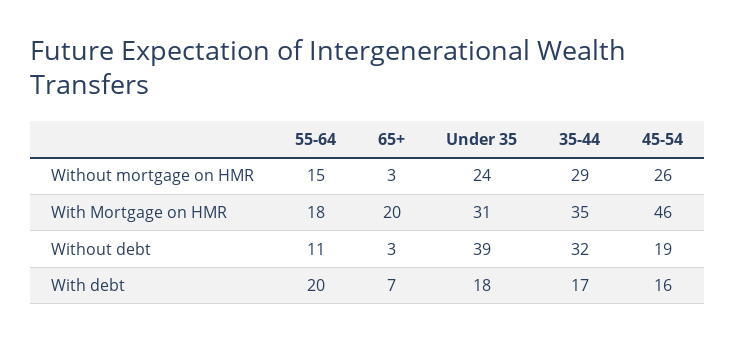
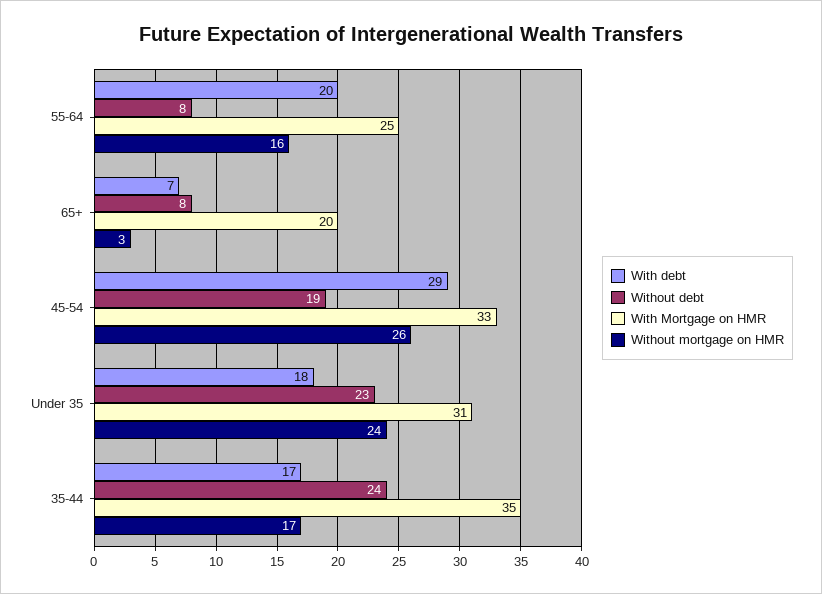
  {
    "Without mortgage on HMR": {
-     "55-64": 15,
+     "55-64": 16,
      "65+": 3,
      "Under 35": 24,
-     "35-44": 29,
+     "35-44": 17,
      "45-54": 26
    },
    "With Mortgage on HMR": {
-     "55-64": 18,
+     "55-64": 25,
      "65+": 20,
      "Under 35": 31,
      "35-44": 35,
-     "45-54": 46
+     "45-54": 33
    },
    "Without debt": {
-     "55-64": 11,
+     "55-64": 8,
-     "65+": 3,
+     "65+": 8,
-     "Under 35": 39,
+     "Under 35": 23,
-     "35-44": 32,
+     "35-44": 24,
      "45-54": 19
    },
    "With debt": {
      "55-64": 20,
      "65+": 7,
      "Under 35": 18,
      "35-44": 17,
-     "45-54": 16
+     "45-54": 29
    }
  }

